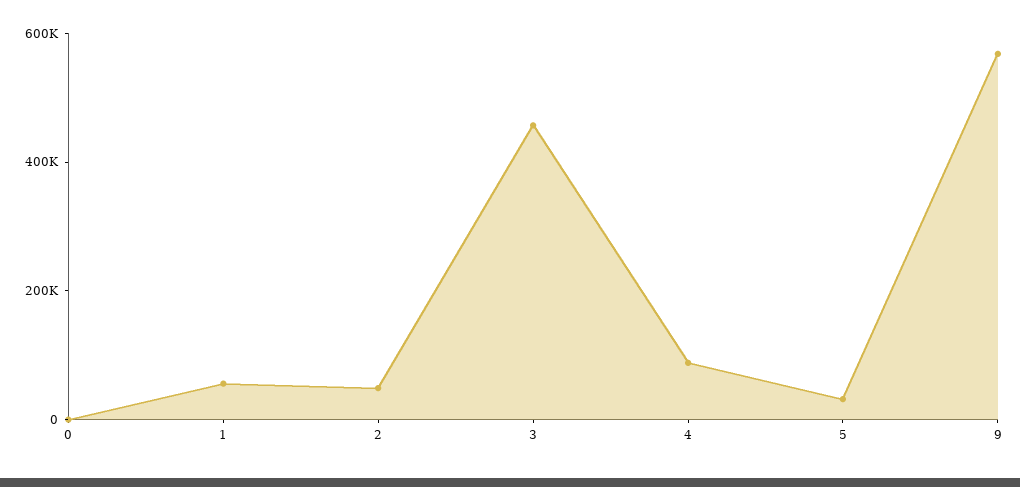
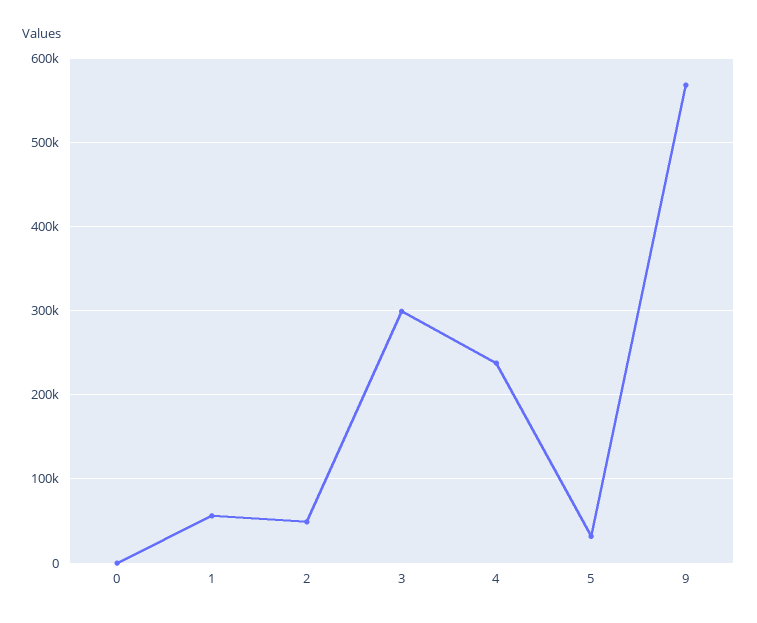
  {
    "0": 0,
    "1": 60000,
    "2": 50000,
-   "3": 450000,
+   "3": 300000,
-   "4": 100000,
+   "4": 240000,
    "5": 30000,
    "9": 570000
  }

